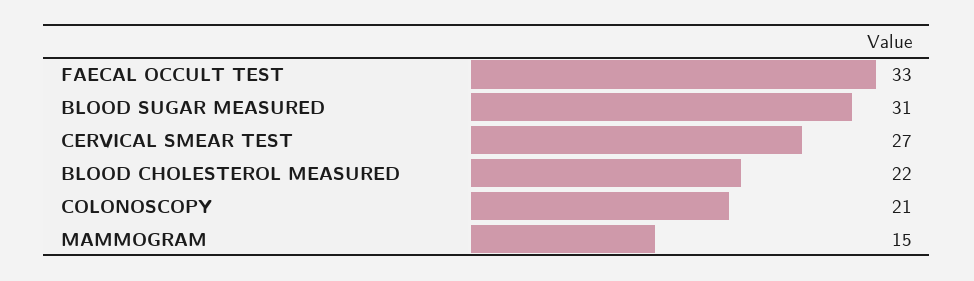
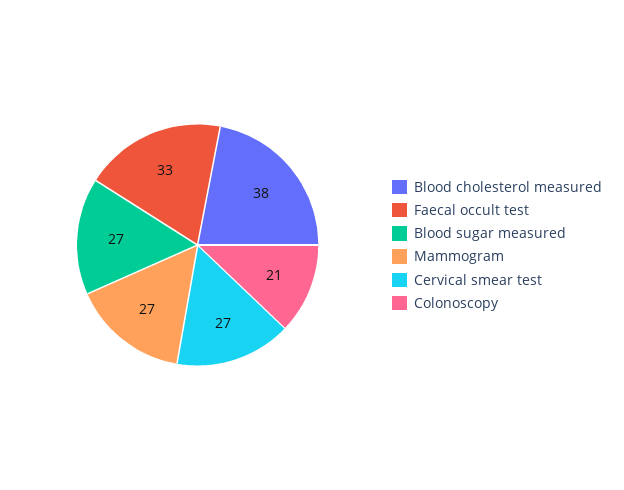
  {
    "FAECAL OCCULT TEST": 33,
-   "BLOOD SUGAR MEASURED": 31,
+   "BLOOD SUGAR MEASURED": 27,
    "CERVICAL SMEAR TEST": 27,
-   "BLOOD CHOLESTEROL MEASURED": 22,
+   "BLOOD CHOLESTEROL MEASURED": 38,
    "COLONOSCOPY": 21,
-   "MAMMOGRAM": 15
+   "MAMMOGRAM": 27
  }

